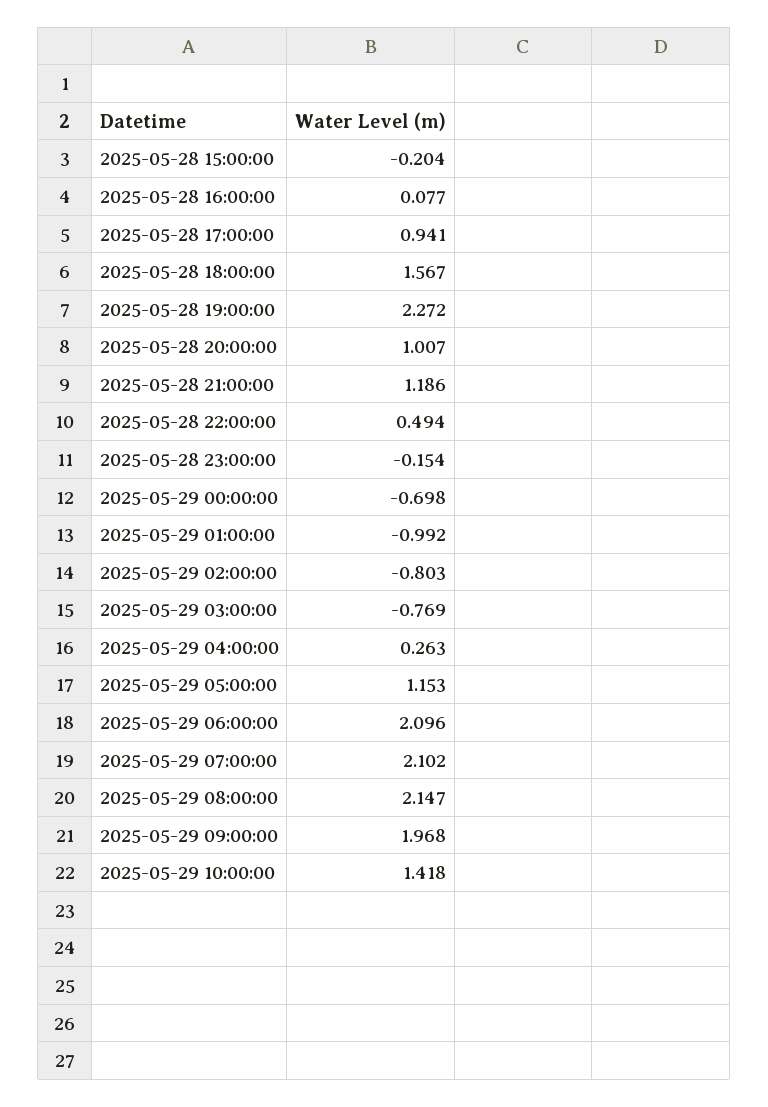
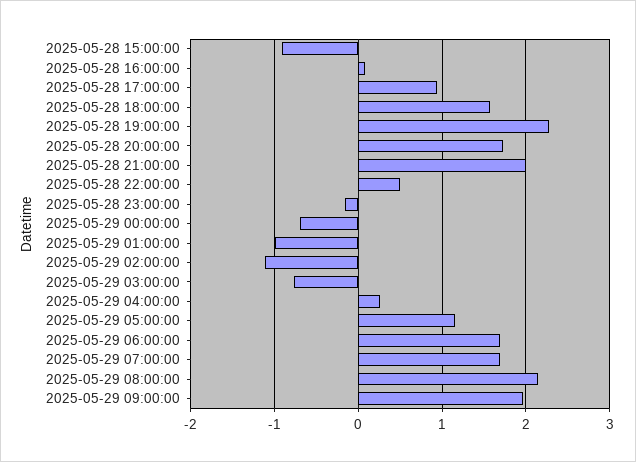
  {
-   "2025-05-28 15:00:00": -0.204,
+   "2025-05-28 15:00:00": -0.9,
    "2025-05-28 16:00:00": 0.077,
    "2025-05-28 17:00:00": 0.941,
    "2025-05-28 18:00:00": 1.567,
    "2025-05-28 19:00:00": 2.272,
-   "2025-05-28 20:00:00": 1.007,
+   "2025-05-28 20:00:00": 1.7,
-   "2025-05-28 21:00:00": 1.186,
+   "2025-05-28 21:00:00": 2,
    "2025-05-28 22:00:00": 0.494,
    "2025-05-28 23:00:00": -0.154,
    "2025-05-29 00:00:00": -0.698,
    "2025-05-29 01:00:00": -0.992,
-   "2025-05-29 02:00:00": -0.803,
+   "2025-05-29 02:00:00": -1.1,
    "2025-05-29 03:00:00": -0.769,
    "2025-05-29 04:00:00": 0.263,
    "2025-05-29 05:00:00": 1.153,
-   "2025-05-29 06:00:00": 2.096,
+   "2025-05-29 06:00:00": 1.7,
-   "2025-05-29 07:00:00": 2.102,
+   "2025-05-29 07:00:00": 1.7,
    "2025-05-29 08:00:00": 2.147,
-   "2025-05-29 09:00:00": 1.968,
+   "2025-05-29 09:00:00": 1.968
-   "2025-05-29 10:00:00": 1.418
  }

